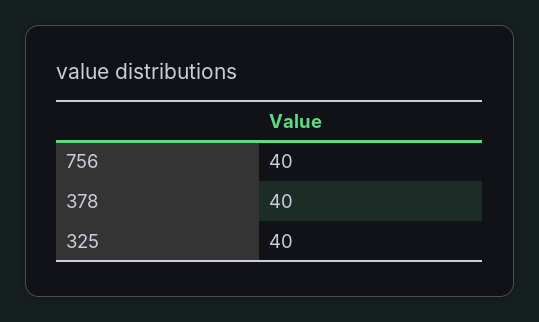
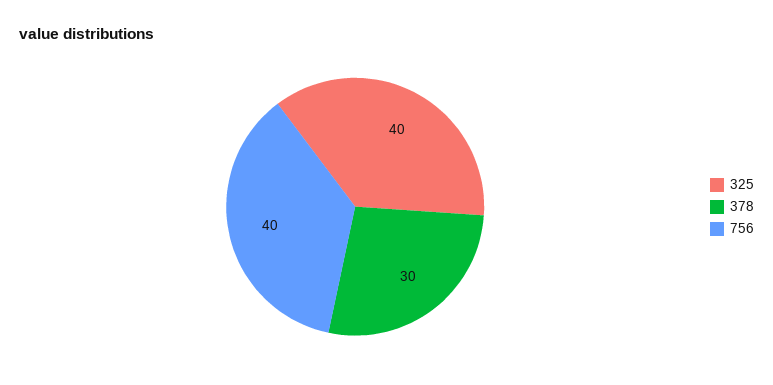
  {
    "756": 40,
-   "378": 40,
+   "378": 30,
    "325": 40
  }

